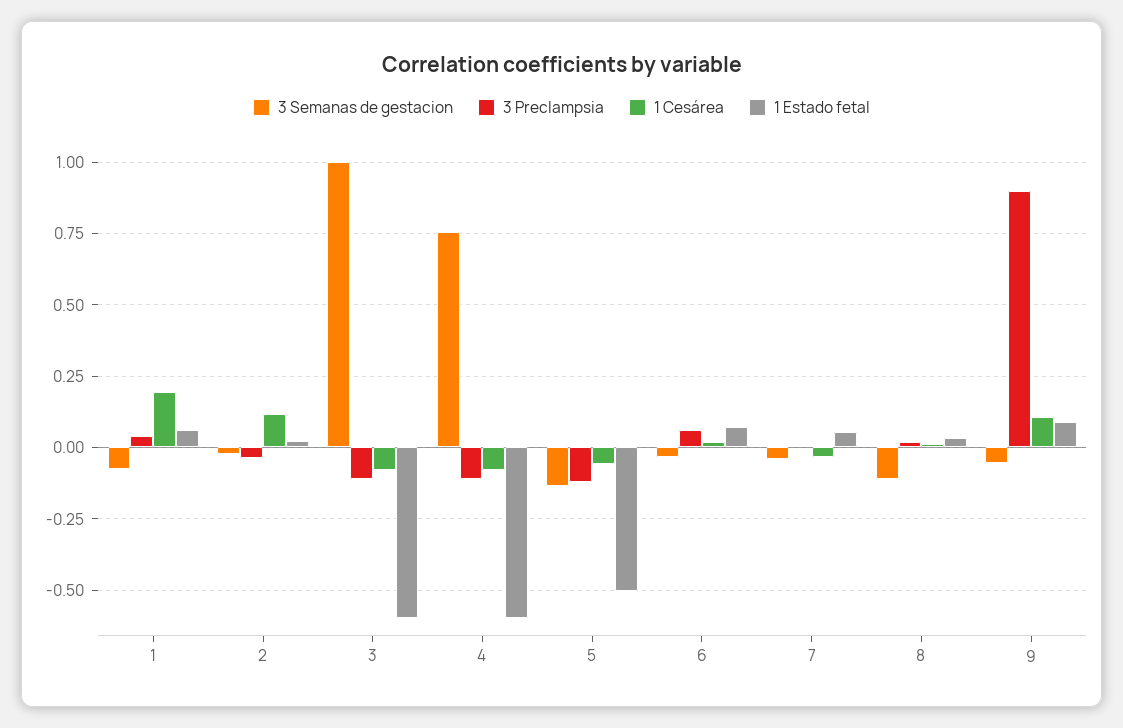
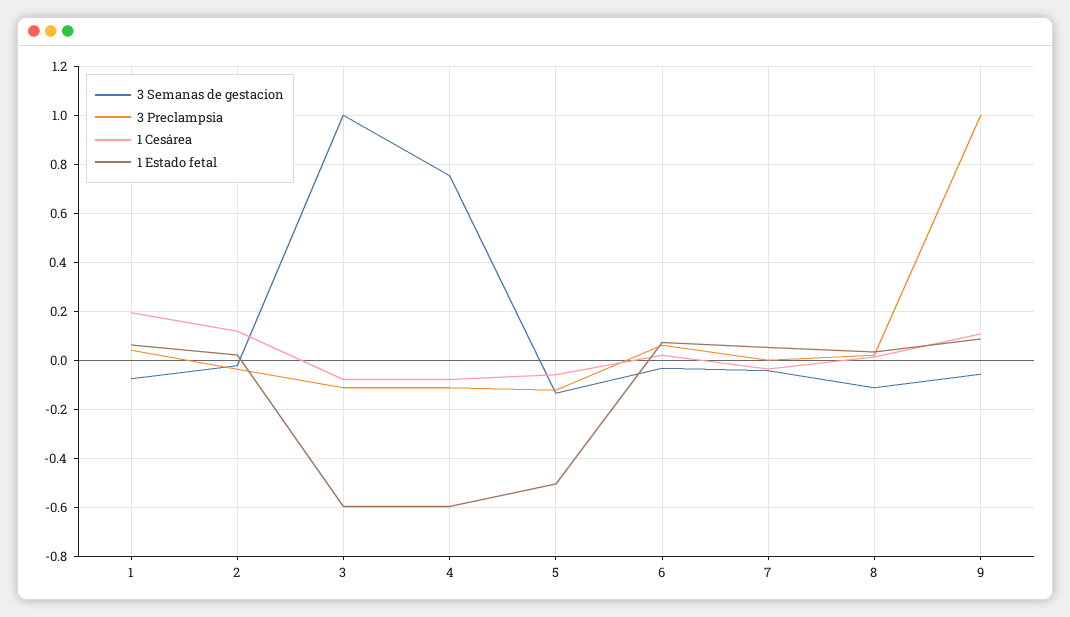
  {
    "3 Semanas de gestacion": {
      "1": -0.075,
      "2": -0.025,
      "3": 1,
      "4": 0.75,
      "5": -0.125,
      "6": -0.025,
      "7": -0.05,
      "8": -0.1,
      "9": -0.05
    },
    "3 Preclampsia": {
      "1": 0.05,
      "2": -0.025,
      "3": -0.1,
      "4": -0.1,
      "5": -0.125,
      "6": 0.05,
      "7": 0,
      "8": 0.025,
-     "9": 0.9
+     "9": 1
    },
    "1 Cesárea": {
      "1": 0.2,
      "2": 0.125,
      "3": -0.075,
      "4": -0.075,
      "5": -0.05,
      "6": 0.025,
      "7": -0.025,
      "8": 0.025,
      "9": 0.1
    },
    "1 Estado fetal": {
      "1": 0.075,
      "2": 0.025,
      "3": -0.6,
      "4": -0.6,
      "5": -0.5,
      "6": 0.075,
      "7": 0.05,
      "8": 0.025,
      "9": 0.1
    }
  }

